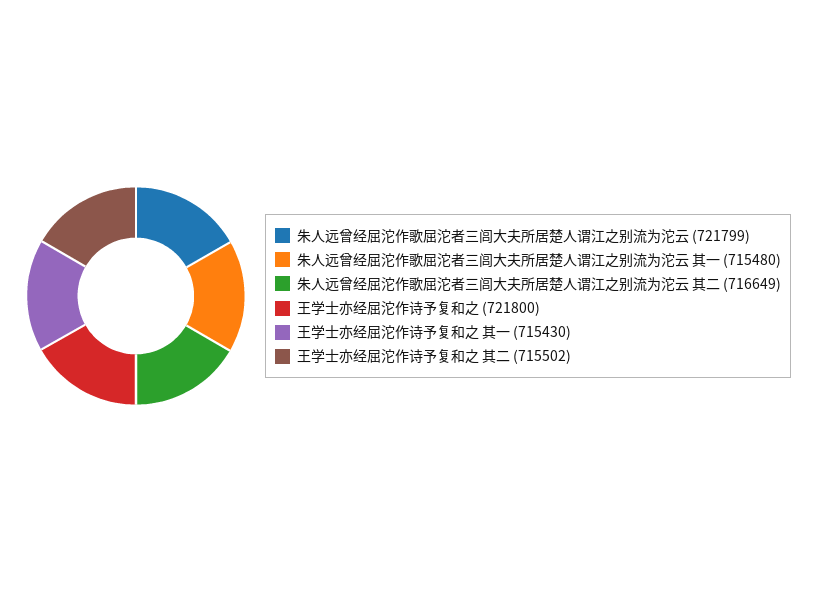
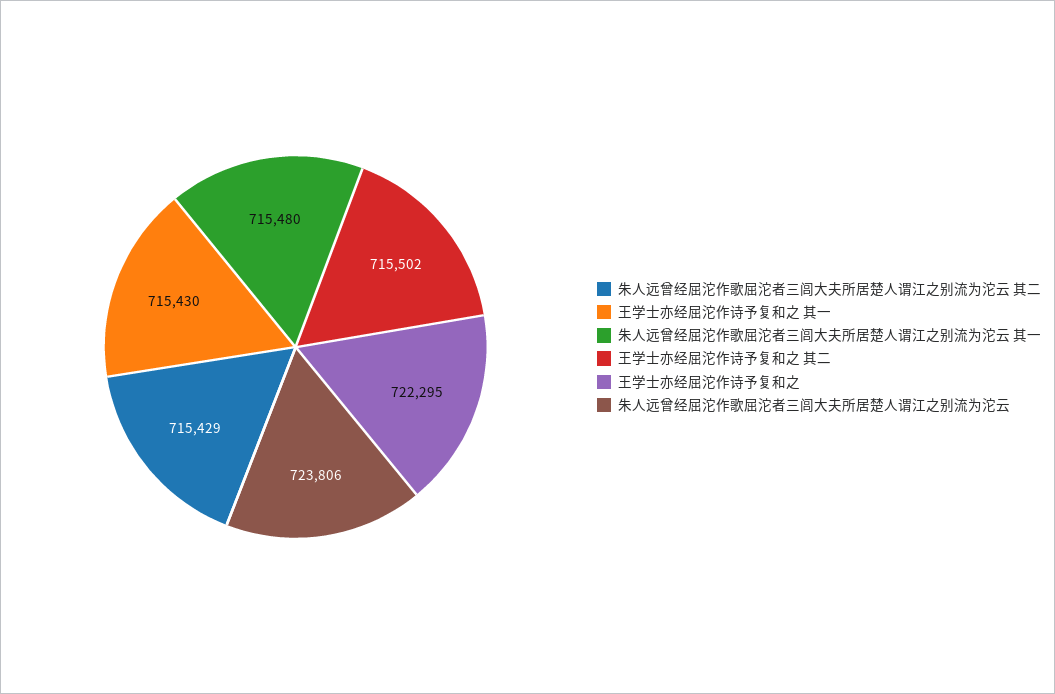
  {
-   "朱人远曾经屈沱作歌屈沱者三闾大夫所居楚人谓江之别流为沱云": 721799,
+   "朱人远曾经屈沱作歌屈沱者三闾大夫所居楚人谓江之别流为沱云": 723806,
    "朱人远曾经屈沱作歌屈沱者三闾大夫所居楚人谓江之别流为沱云 其一": 715480,
-   "朱人远曾经屈沱作歌屈沱者三闾大夫所居楚人谓江之别流为沱云 其二": 716649,
+   "朱人远曾经屈沱作歌屈沱者三闾大夫所居楚人谓江之别流为沱云 其二": 715429,
-   "王学士亦经屈沱作诗予复和之": 721800,
+   "王学士亦经屈沱作诗予复和之": 722295,
    "王学士亦经屈沱作诗予复和之 其一": 715430,
    "王学士亦经屈沱作诗予复和之 其二": 715502
  }

